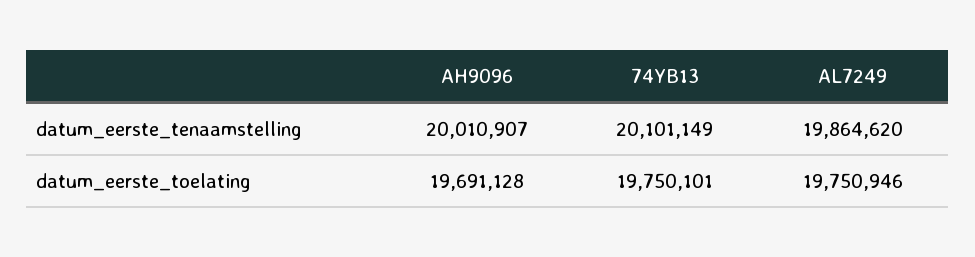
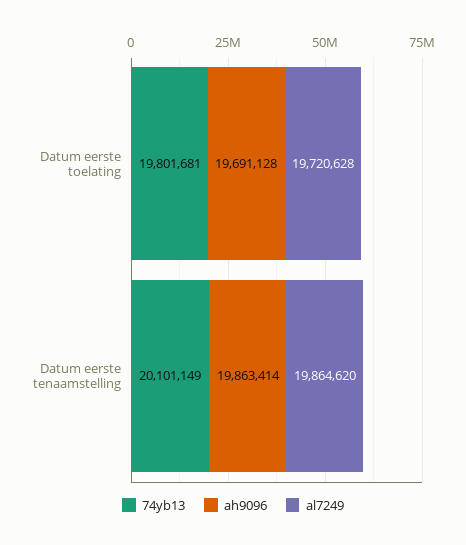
  {
    "AH9096": {
-     "datum_eerste_tenaamstelling": 20010907,
+     "datum_eerste_tenaamstelling": 19863414,
      "datum_eerste_toelating": 19691128
    },
    "74YB13": {
      "datum_eerste_tenaamstelling": 20101149,
-     "datum_eerste_toelating": 19750101
+     "datum_eerste_toelating": 19801681
    },
    "AL7249": {
      "datum_eerste_tenaamstelling": 19864620,
-     "datum_eerste_toelating": 19750946
+     "datum_eerste_toelating": 19720628
    }
  }

